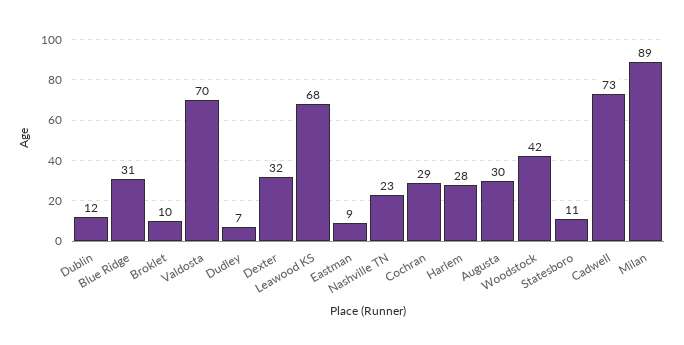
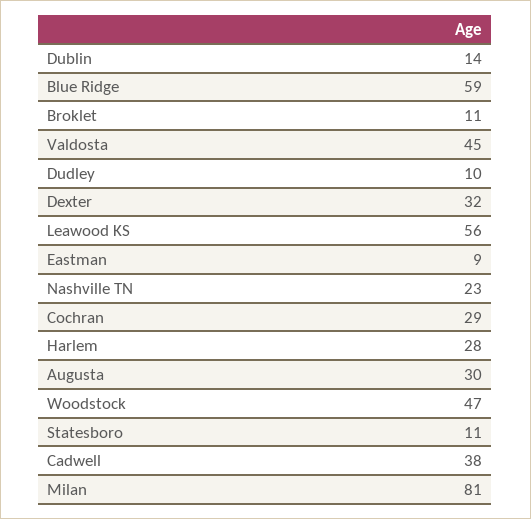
  {
-   "Dublin": 12,
+   "Dublin": 14,
-   "Blue Ridge": 31,
+   "Blue Ridge": 59,
-   "Broklet": 10,
+   "Broklet": 11,
-   "Valdosta": 70,
+   "Valdosta": 45,
-   "Dudley": 7,
+   "Dudley": 10,
    "Dexter": 32,
-   "Leawood KS": 68,
+   "Leawood KS": 56,
    "Eastman": 9,
    "Nashville TN": 23,
    "Cochran": 29,
    "Harlem": 28,
    "Augusta": 30,
-   "Woodstock": 42,
+   "Woodstock": 47,
    "Statesboro": 11,
-   "Cadwell": 73,
+   "Cadwell": 38,
-   "Milan": 89
+   "Milan": 81
  }

